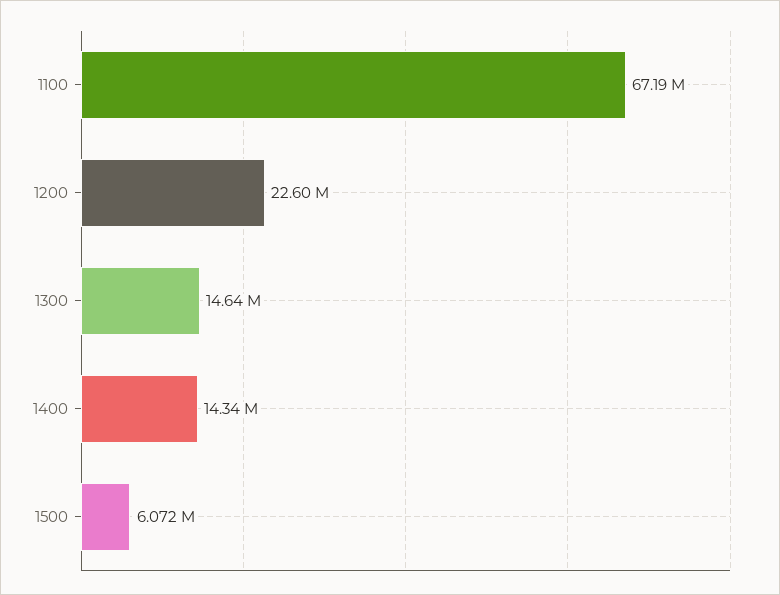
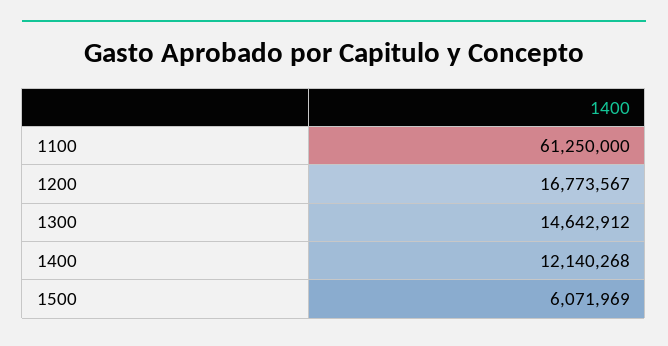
  {
-   "1100": 67190000,
+   "1100": 61250000,
-   "1200": 22600000,
+   "1200": 16773567,
    "1300": 14642912,
-   "1400": 14340000,
+   "1400": 12140268,
    "1500": 6071969
  }

